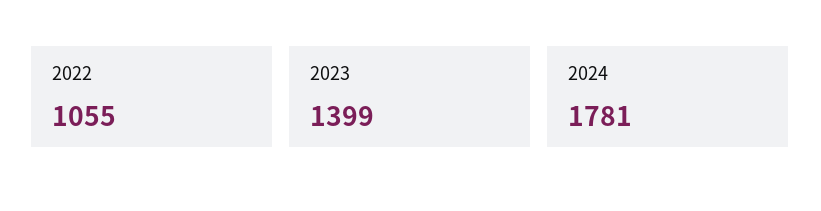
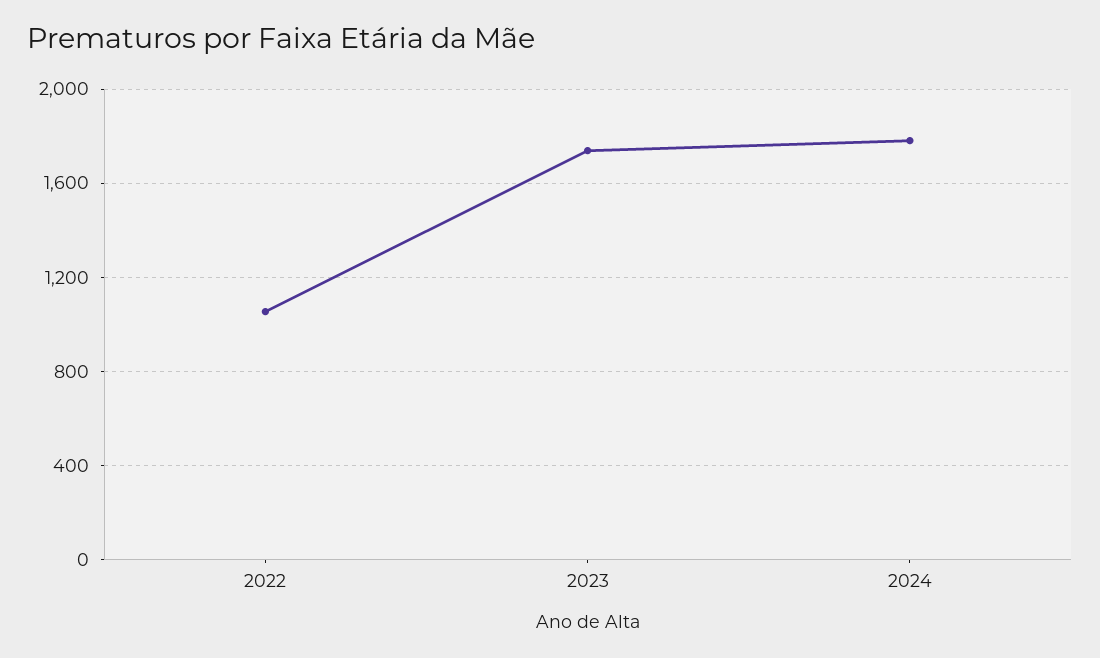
  {
    "2022": 1055,
-   "2023": 1399,
+   "2023": 1750,
    "2024": 1781
  }

